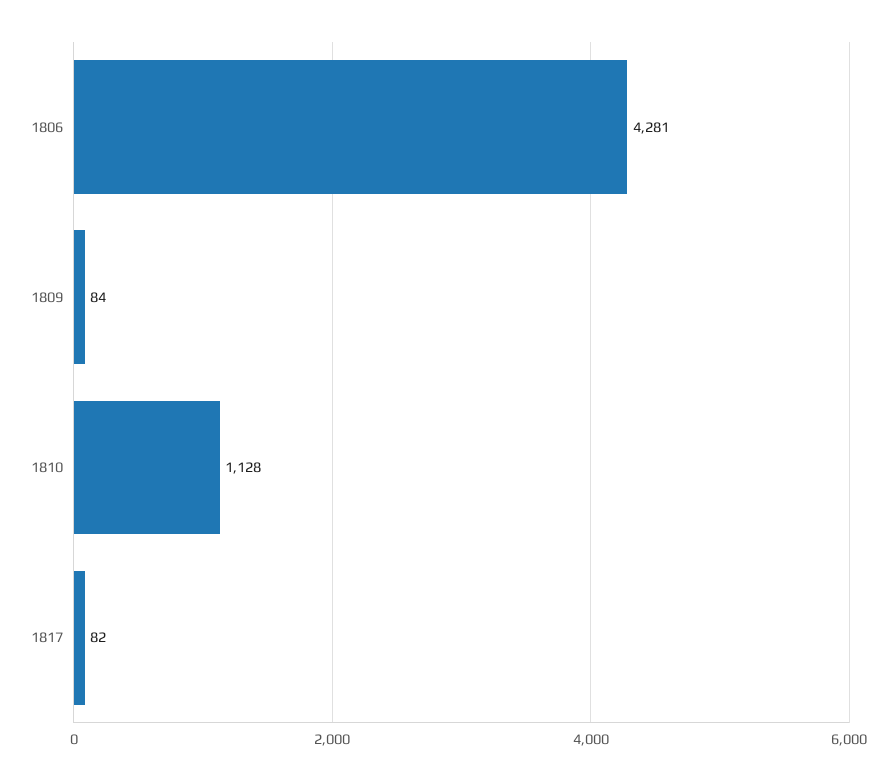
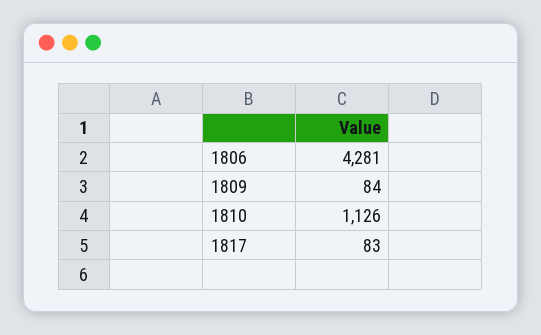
  {
    "1806": 4281,
    "1809": 84,
-   "1810": 1128,
+   "1810": 1126,
-   "1817": 82
+   "1817": 83
  }

